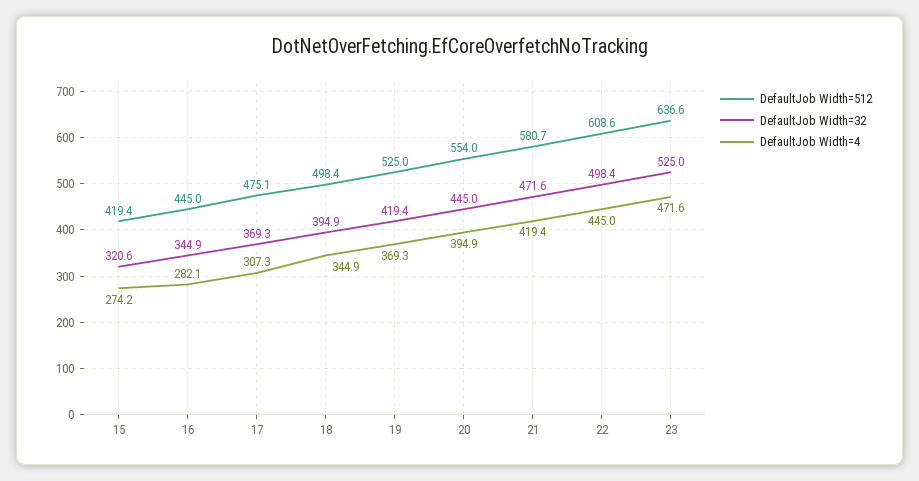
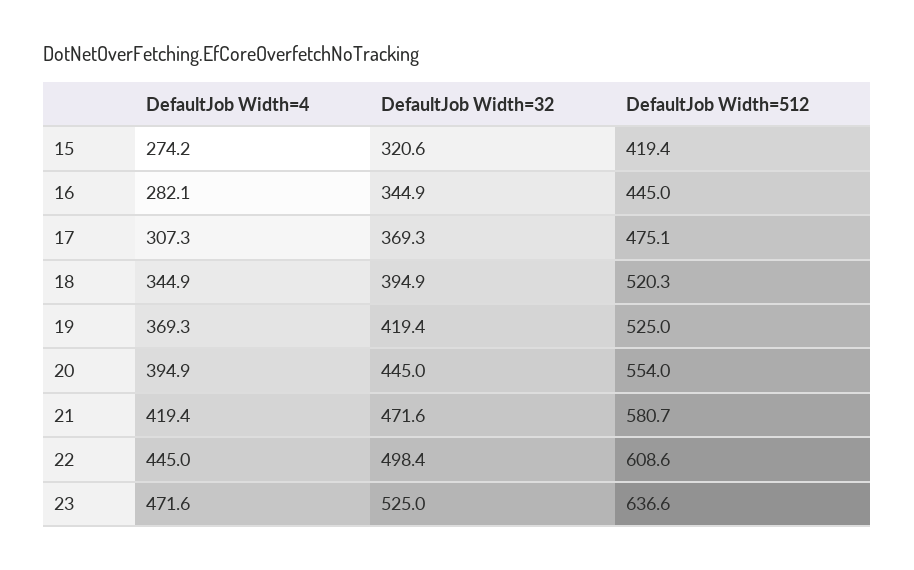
  {
    "DefaultJob Width=512": {
      "15": 419.4,
      "16": 445,
      "17": 475.1,
-     "18": 498.4,
+     "18": 520.3,
      "19": 525,
      "20": 554,
      "21": 580.7,
      "22": 608.6,
      "23": 636.6
    },
    "DefaultJob Width=32": {
      "15": 320.6,
      "16": 344.9,
      "17": 369.3,
      "18": 394.9,
      "19": 419.4,
      "20": 445,
      "21": 471.6,
      "22": 498.4,
      "23": 525
    },
    "DefaultJob Width=4": {
      "15": 274.2,
      "16": 282.1,
      "17": 307.3,
      "18": 344.9,
      "19": 369.3,
      "20": 394.9,
      "21": 419.4,
      "22": 445,
      "23": 471.6
    }
  }

